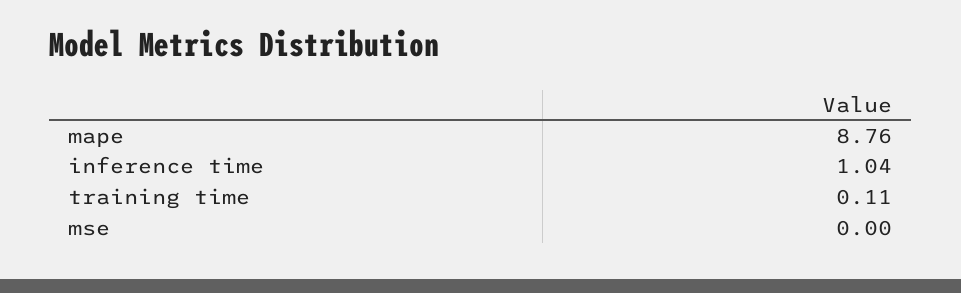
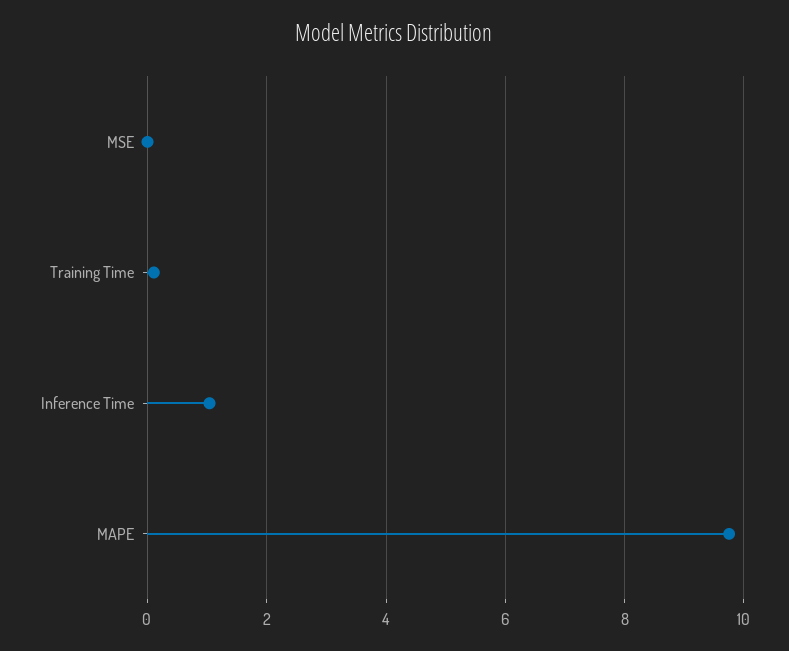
  {
-   "mape": 8.76,
+   "mape": 9.8,
    "inference time": 1.04,
    "training time": 0.11,
    "mse": 0
  }

